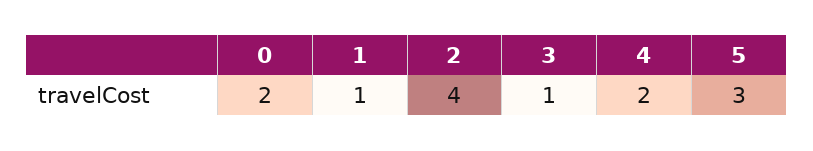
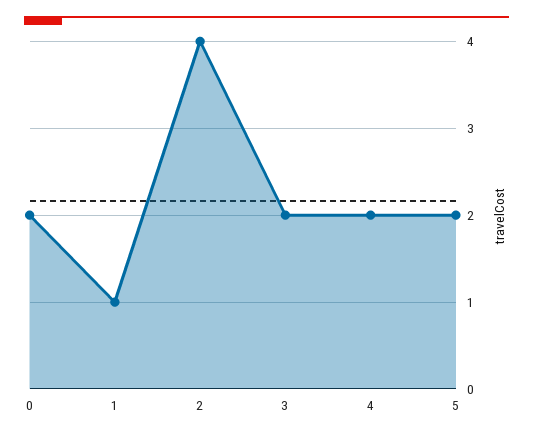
  {
    "0": 2,
    "1": 1,
    "2": 4,
-   "3": 1,
+   "3": 2,
    "4": 2,
-   "5": 3
+   "5": 2
  }

